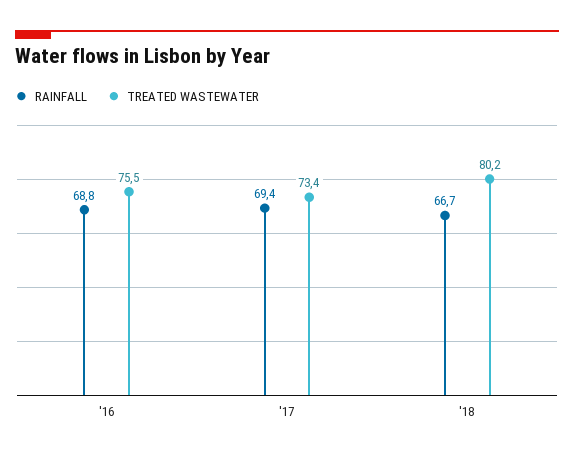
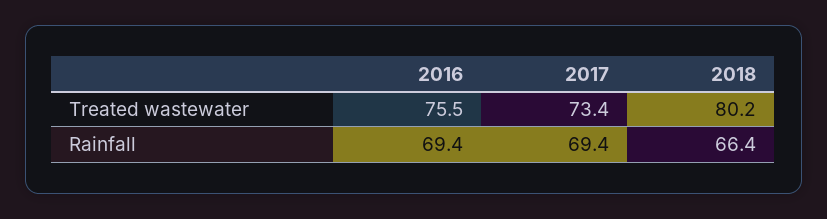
  {
    "RAINFALL": {
-     "'16": 68.8,
+     "'16": 69.4,
      "'17": 69.4,
-     "'18": 66.7
+     "'18": 66.4
    },
    "TREATED WASTEWATER": {
      "'16": 75.5,
      "'17": 73.4,
      "'18": 80.2
    }
  }

